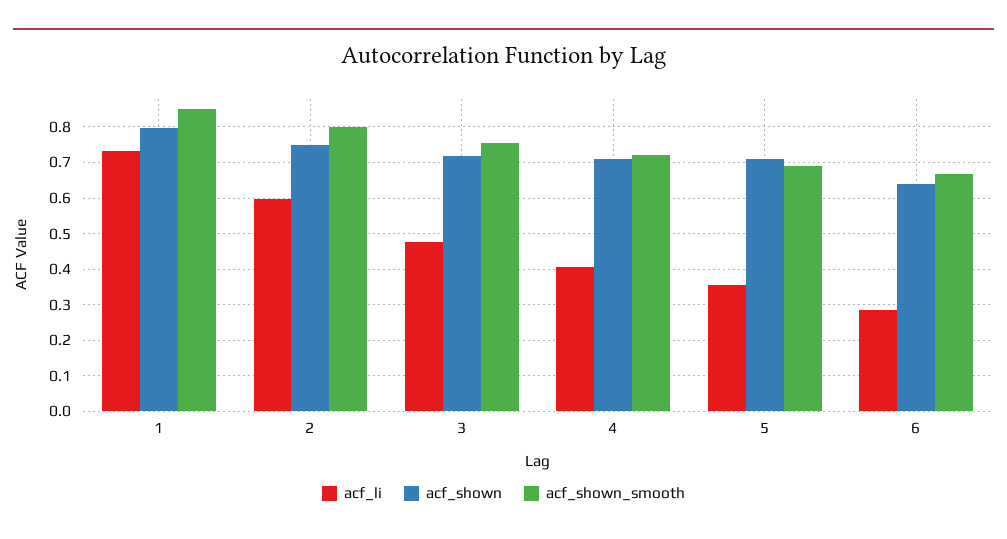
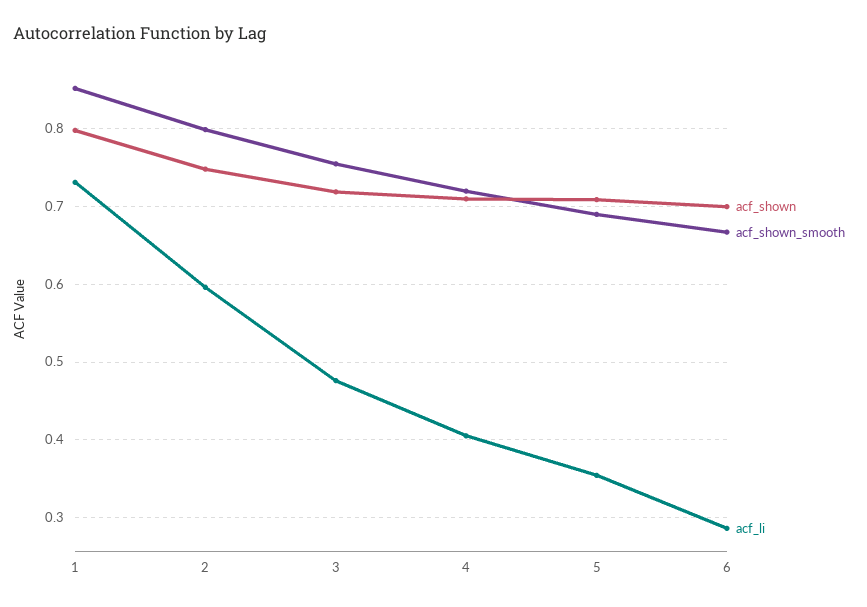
  {
    "acf_li": {
      "1": 0.73,
      "2": 0.6,
      "3": 0.48,
      "4": 0.41,
      "5": 0.35,
      "6": 0.29
    },
    "acf_shown": {
      "1": 0.8,
      "2": 0.75,
      "3": 0.72,
      "4": 0.71,
      "5": 0.71,
-     "6": 0.64
+     "6": 0.7
    },
    "acf_shown_smooth": {
      "1": 0.85,
      "2": 0.8,
      "3": 0.76,
      "4": 0.72,
      "5": 0.69,
      "6": 0.67
    }
  }

